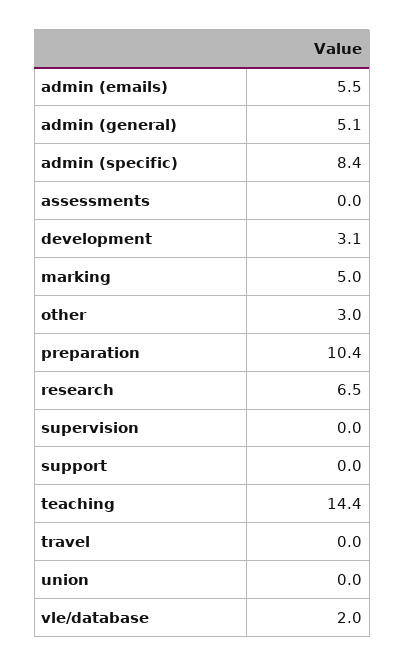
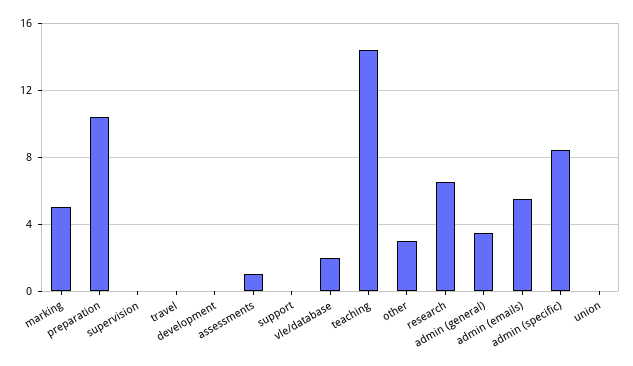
  {
    "admin (emails)": 5.5,
-   "admin (general)": 5.1,
+   "admin (general)": 3.5,
    "admin (specific)": 8.4,
-   "assessments": 0,
+   "assessments": 1,
-   "development": 3.1,
+   "development": 0,
    "marking": 5,
    "other": 3,
    "preparation": 10.4,
    "research": 6.5,
    "supervision": 0,
    "support": 0,
    "teaching": 14.4,
    "travel": 0,
    "union": 0,
    "vle/database": 2
  }

